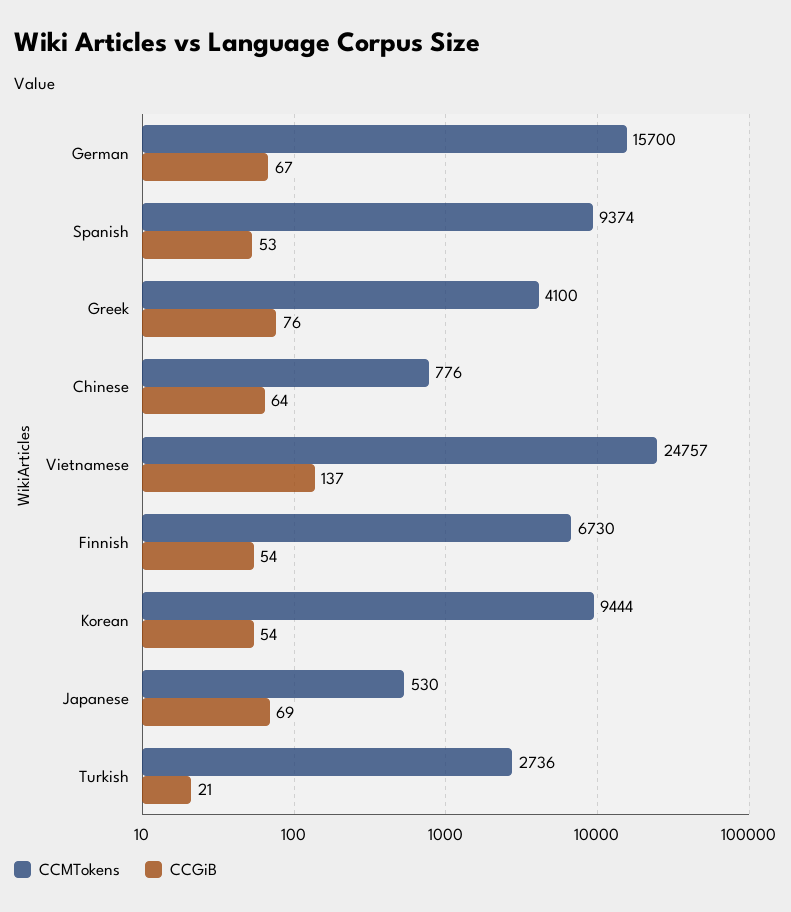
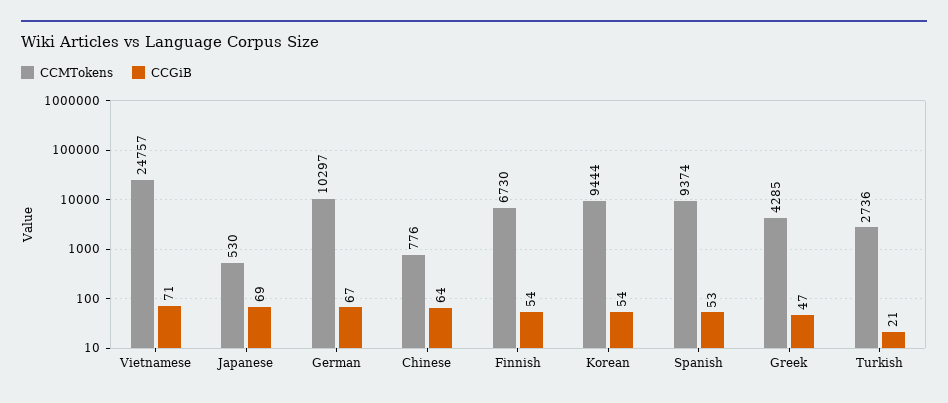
  {
    "CCMTokens": {
-     "German": 15700,
+     "German": 10297,
      "Spanish": 9374,
-     "Greek": 4100,
+     "Greek": 4285,
      "Chinese": 776,
      "Vietnamese": 24757,
      "Finnish": 6730,
      "Korean": 9444,
      "Japanese": 530,
      "Turkish": 2736
    },
    "CCGiB": {
      "German": 67,
      "Spanish": 53,
-     "Greek": 76,
+     "Greek": 47,
      "Chinese": 64,
-     "Vietnamese": 137,
+     "Vietnamese": 71,
      "Finnish": 54,
      "Korean": 54,
      "Japanese": 69,
      "Turkish": 21
    }
  }

